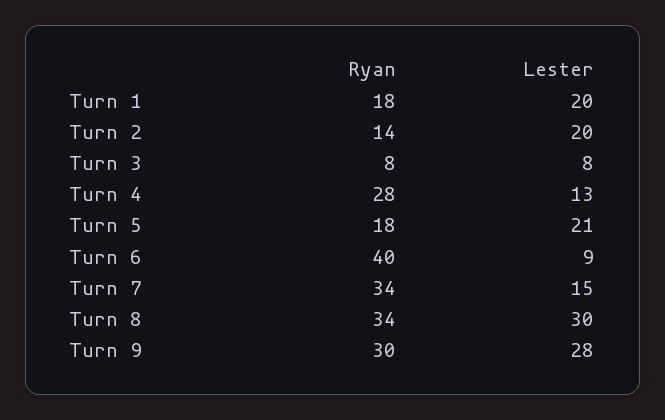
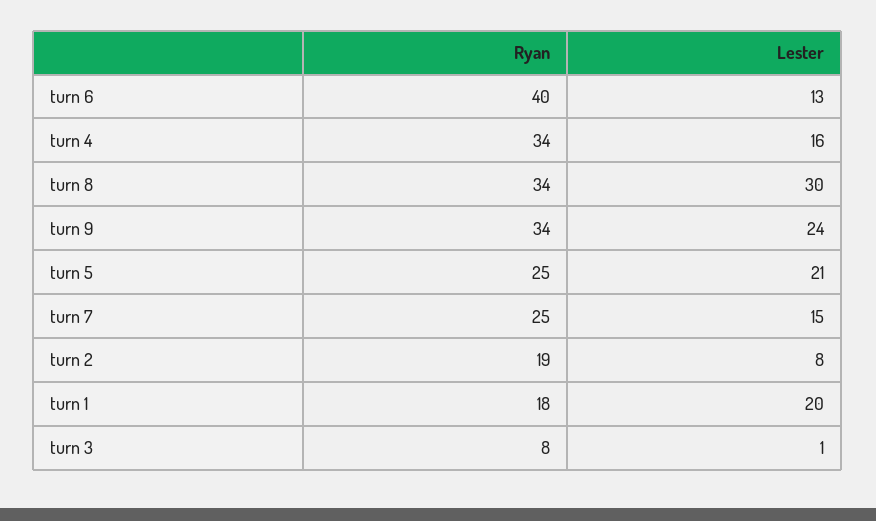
  {
    "Ryan": {
      "Turn 1": 18,
-     "Turn 2": 14,
+     "Turn 2": 19,
      "Turn 3": 8,
-     "Turn 4": 28,
+     "Turn 4": 34,
-     "Turn 5": 18,
+     "Turn 5": 25,
      "Turn 6": 40,
-     "Turn 7": 34,
+     "Turn 7": 25,
      "Turn 8": 34,
-     "Turn 9": 30
+     "Turn 9": 34
    },
    "Lester": {
      "Turn 1": 20,
-     "Turn 2": 20,
+     "Turn 2": 8,
-     "Turn 3": 8,
+     "Turn 3": 1,
-     "Turn 4": 13,
+     "Turn 4": 16,
      "Turn 5": 21,
-     "Turn 6": 9,
+     "Turn 6": 13,
      "Turn 7": 15,
      "Turn 8": 30,
-     "Turn 9": 28
+     "Turn 9": 24
    }
  }

